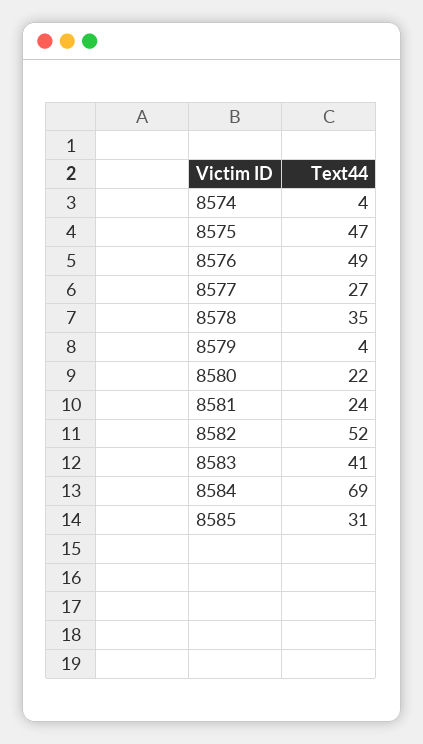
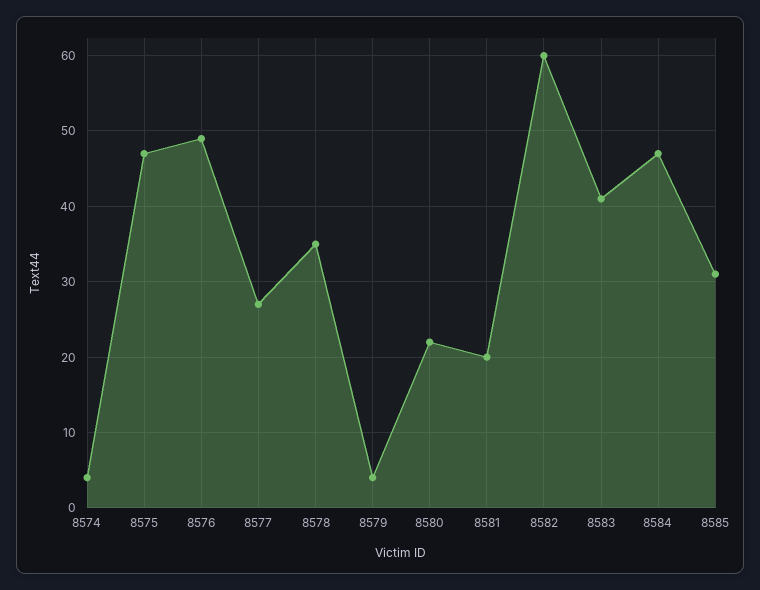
  {
    "8574": 4,
    "8575": 47,
    "8576": 49,
    "8577": 27,
    "8578": 35,
    "8579": 4,
    "8580": 22,
-   "8581": 24,
+   "8581": 20,
-   "8582": 52,
+   "8582": 60,
    "8583": 41,
-   "8584": 69,
+   "8584": 47,
    "8585": 31
  }

